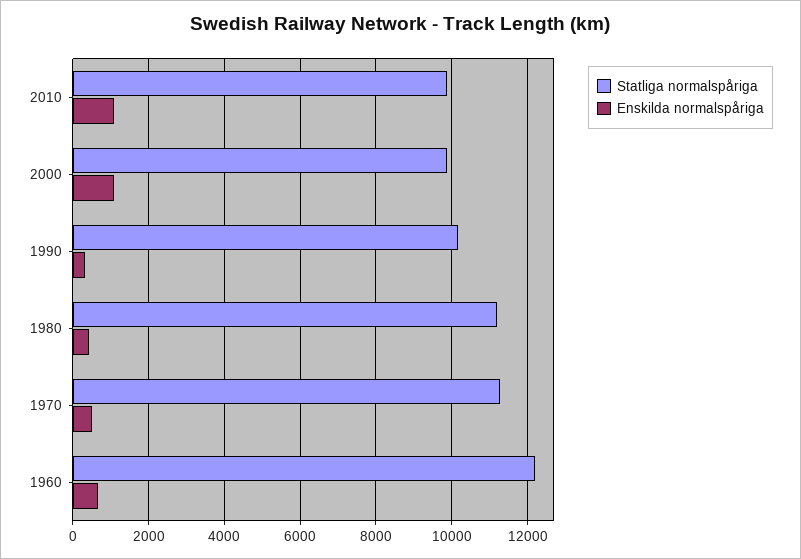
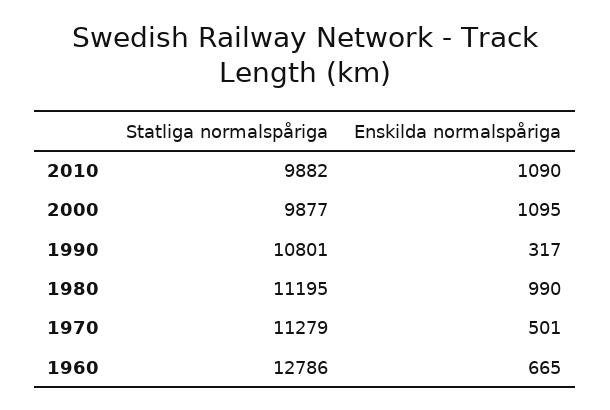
  {
    "Statliga normalspåriga": {
      "2010": 9882,
      "2000": 9877,
-     "1990": 10200,
+     "1990": 10801,
      "1980": 11195,
      "1970": 11279,
-     "1960": 12200
+     "1960": 12786
    },
    "Enskilda normalspåriga": {
      "2010": 1090,
      "2000": 1095,
      "1990": 317,
-     "1980": 400,
+     "1980": 990,
      "1970": 501,
      "1960": 665
    }
  }

